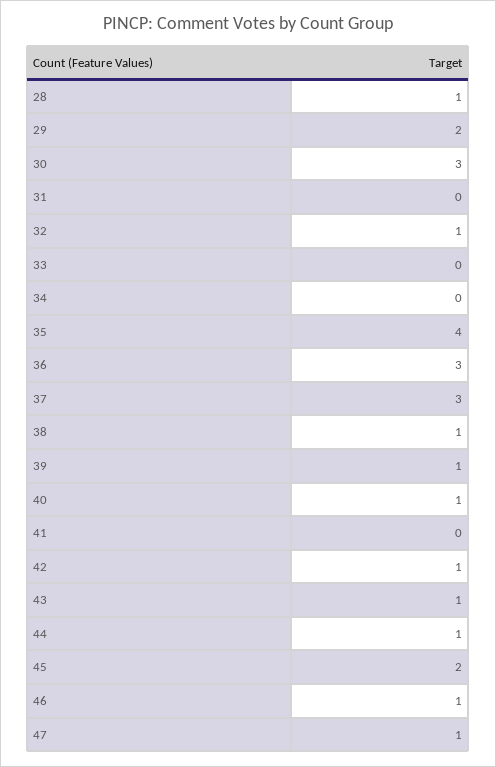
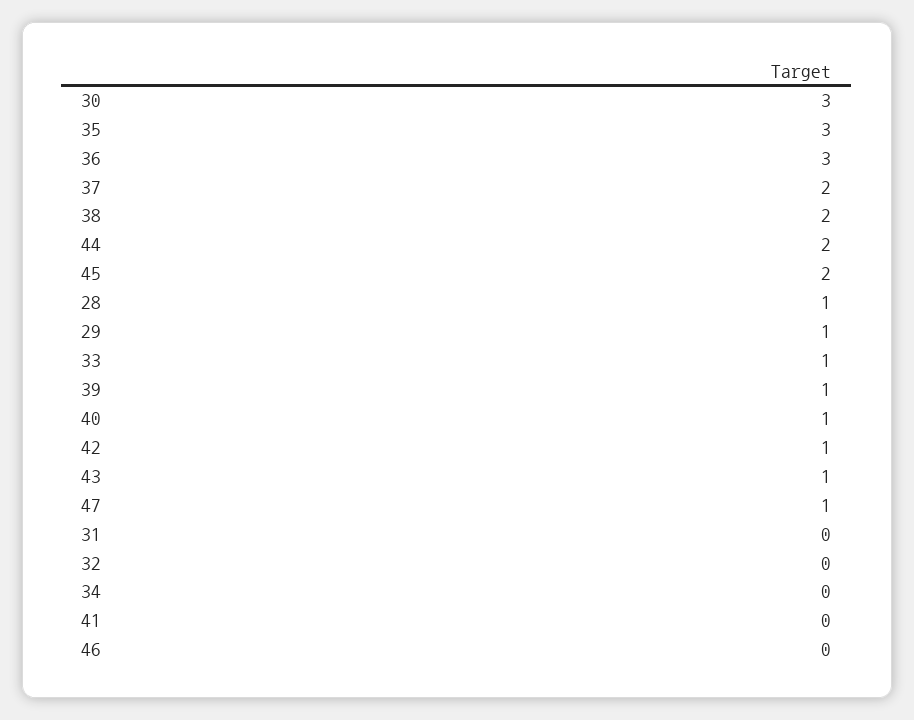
  {
    "28": 1,
-   "29": 2,
+   "29": 1,
    "30": 3,
    "31": 0,
-   "32": 1,
+   "32": 0,
-   "33": 0,
+   "33": 1,
    "34": 0,
-   "35": 4,
+   "35": 3,
    "36": 3,
-   "37": 3,
+   "37": 2,
-   "38": 1,
+   "38": 2,
    "39": 1,
    "40": 1,
    "41": 0,
    "42": 1,
    "43": 1,
-   "44": 1,
+   "44": 2,
    "45": 2,
-   "46": 1,
+   "46": 0,
    "47": 1
  }

